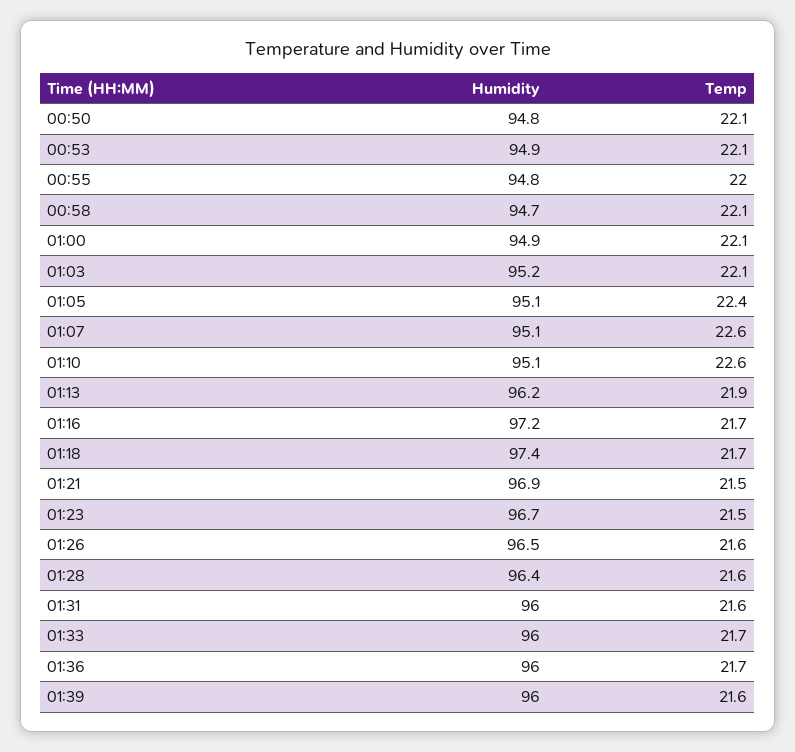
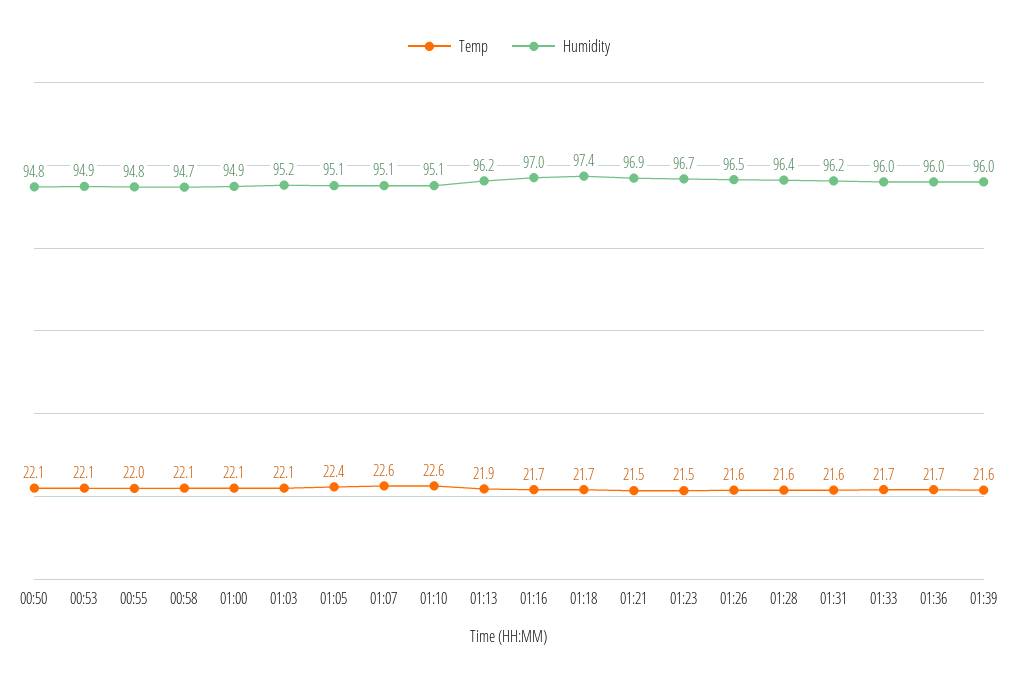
  {
    "Humidity": {
      "00:50": 94.8,
      "00:53": 94.9,
      "00:55": 94.8,
      "00:58": 94.7,
      "01:00": 94.9,
      "01:03": 95.2,
      "01:05": 95.1,
      "01:07": 95.1,
      "01:10": 95.1,
      "01:13": 96.2,
-     "01:16": 97.2,
+     "01:16": 97,
      "01:18": 97.4,
      "01:21": 96.9,
      "01:23": 96.7,
      "01:26": 96.5,
      "01:28": 96.4,
-     "01:31": 96,
+     "01:31": 96.2,
      "01:33": 96,
      "01:36": 96,
      "01:39": 96
    },
    "Temp": {
      "00:50": 22.1,
      "00:53": 22.1,
      "00:55": 22,
      "00:58": 22.1,
      "01:00": 22.1,
      "01:03": 22.1,
      "01:05": 22.4,
      "01:07": 22.6,
      "01:10": 22.6,
      "01:13": 21.9,
      "01:16": 21.7,
      "01:18": 21.7,
      "01:21": 21.5,
      "01:23": 21.5,
      "01:26": 21.6,
      "01:28": 21.6,
      "01:31": 21.6,
      "01:33": 21.7,
      "01:36": 21.7,
      "01:39": 21.6
    }
  }

